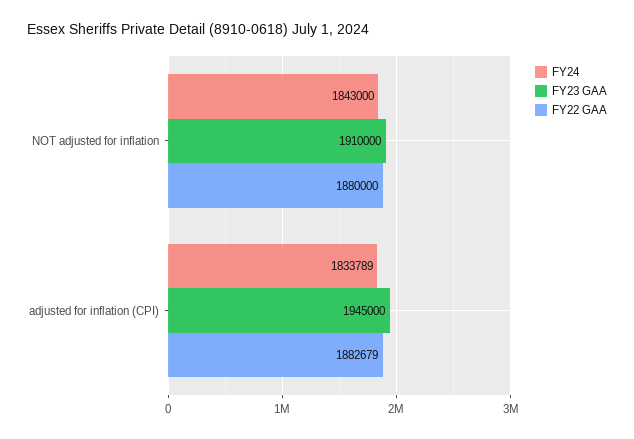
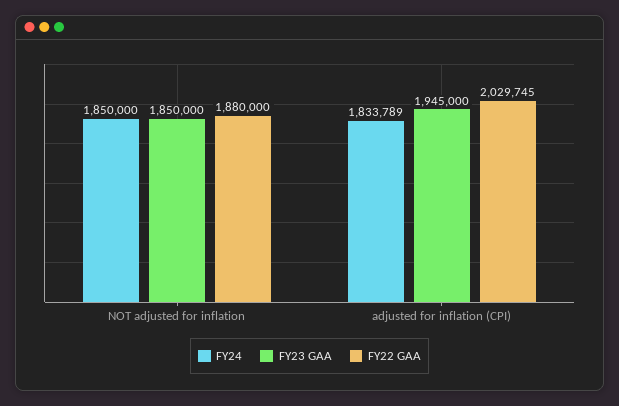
  {
    "FY24": {
-     "NOT adjusted for inflation": 1843000,
+     "NOT adjusted for inflation": 1850000,
      "adjusted for inflation (CPI)": 1833789
    },
    "FY23 GAA": {
-     "NOT adjusted for inflation": 1910000,
+     "NOT adjusted for inflation": 1850000,
      "adjusted for inflation (CPI)": 1945000
    },
    "FY22 GAA": {
      "NOT adjusted for inflation": 1880000,
-     "adjusted for inflation (CPI)": 1882679
+     "adjusted for inflation (CPI)": 2029745
    }
  }

